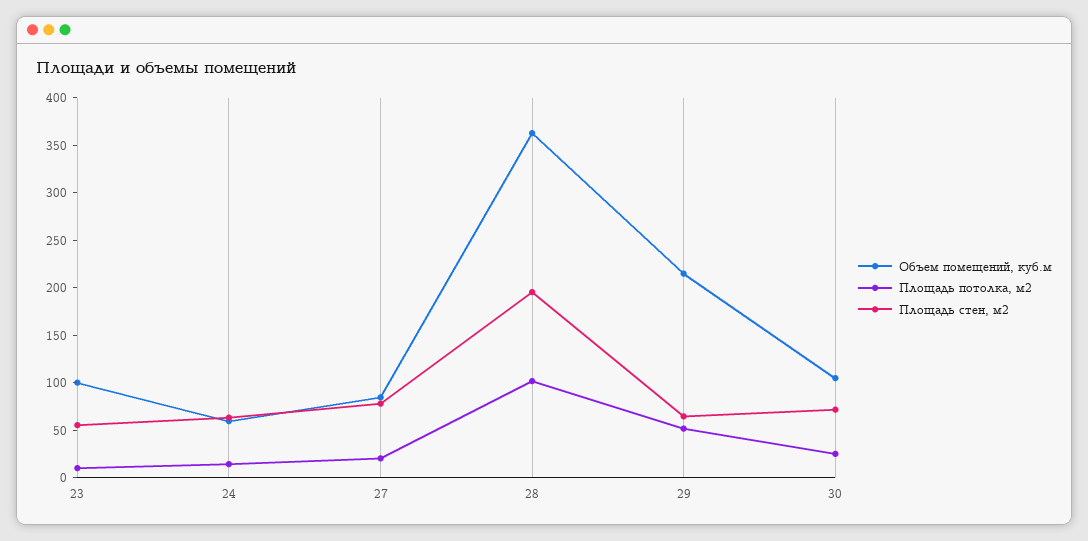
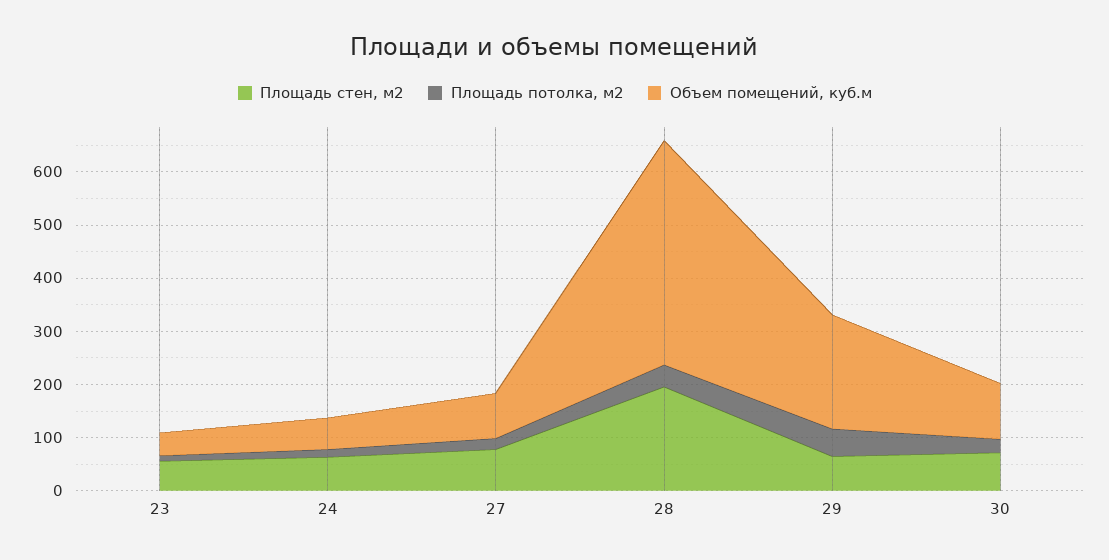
  {
    "Объем помещений, куб.м": {
-     "23": 100,
+     "23": 40,
      "24": 60,
      "27": 80,
-     "28": 360,
+     "28": 420,
      "29": 220,
      "30": 110
    },
    "Площадь потолка, м2": {
      "23": 10,
      "24": 10,
      "27": 20,
-     "28": 100,
+     "28": 40,
      "29": 50,
      "30": 30
    },
    "Площадь стен, м2": {
      "23": 60,
      "24": 60,
      "27": 80,
      "28": 200,
      "29": 60,
      "30": 70
    }
  }

